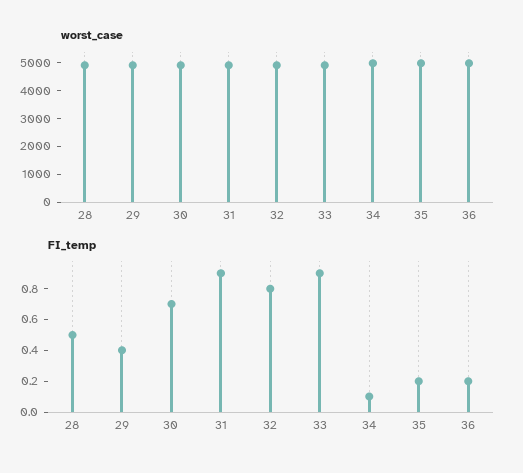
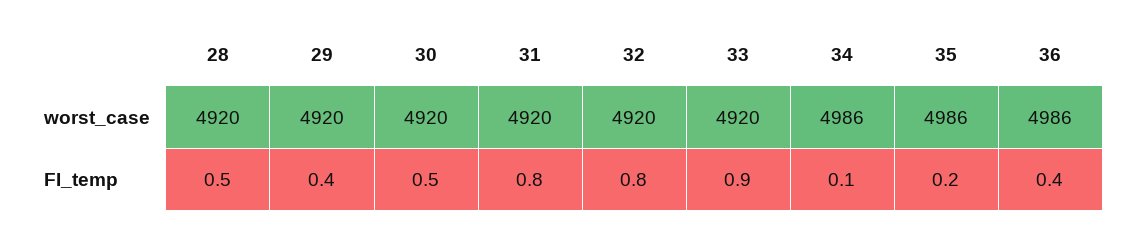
  {
    "worst_case": {
      "28": 4920,
      "29": 4920,
      "30": 4920,
      "31": 4920,
      "32": 4920,
      "33": 4920,
      "34": 4986,
      "35": 4986,
      "36": 4986
    },
    "FI_temp": {
      "28": 0.5,
      "29": 0.4,
-     "30": 0.7,
+     "30": 0.5,
-     "31": 0.9,
+     "31": 0.8,
      "32": 0.8,
      "33": 0.9,
      "34": 0.1,
      "35": 0.2,
-     "36": 0.2
+     "36": 0.4
    }
  }

